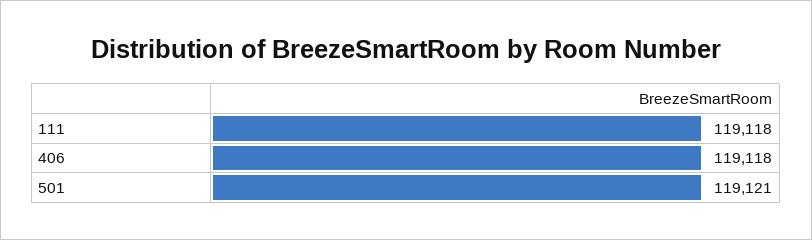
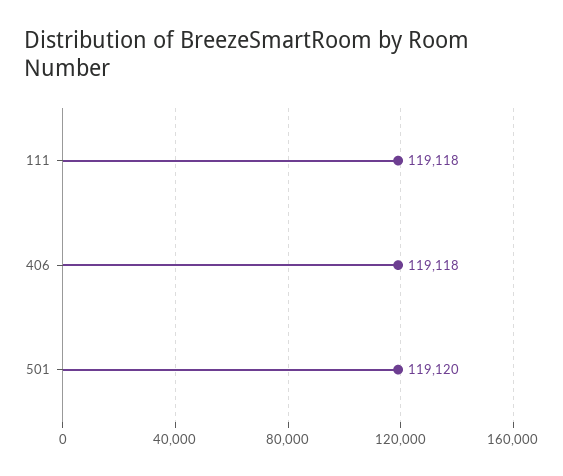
  {
    "111": 119118,
    "406": 119118,
-   "501": 119121
+   "501": 119120
  }

